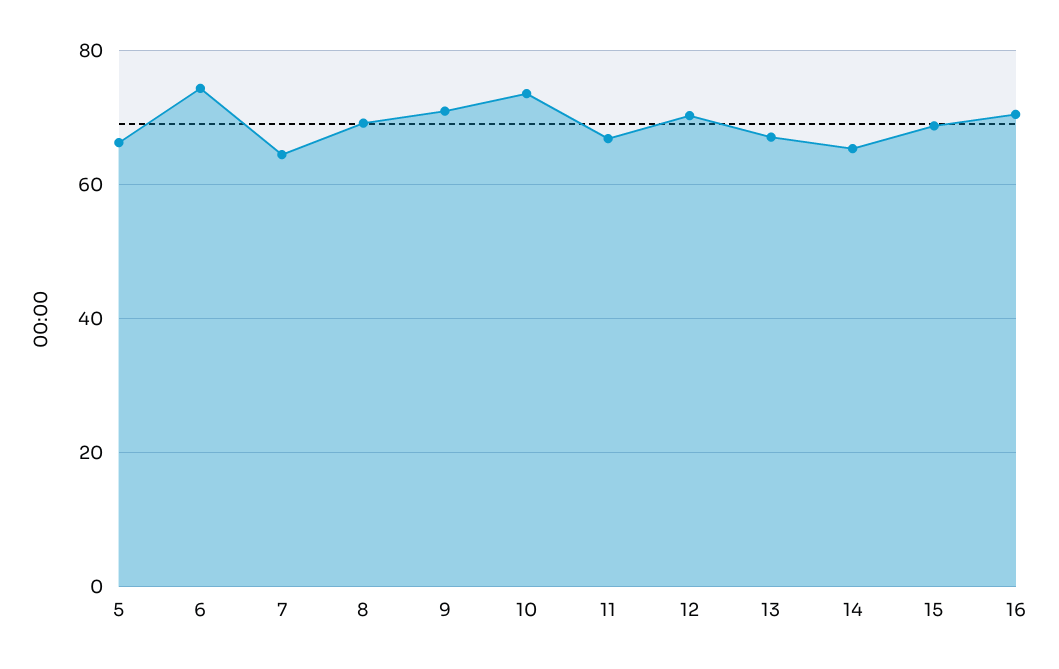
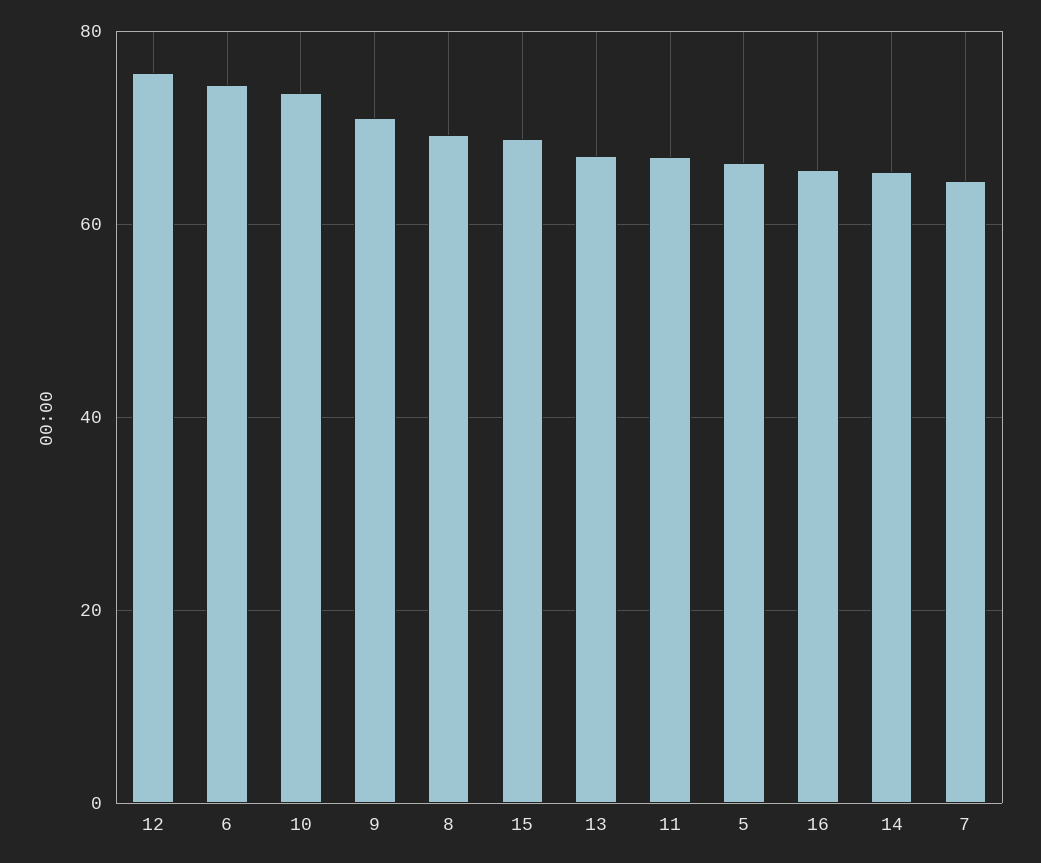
  {
    "5": 66,
    "6": 74,
    "7": 64,
    "8": 70,
    "9": 72,
    "10": 74,
    "11": 66,
-   "12": 70,
+   "12": 76,
    "13": 68,
    "14": 66,
    "15": 68,
-   "16": 70
+   "16": 66
  }

